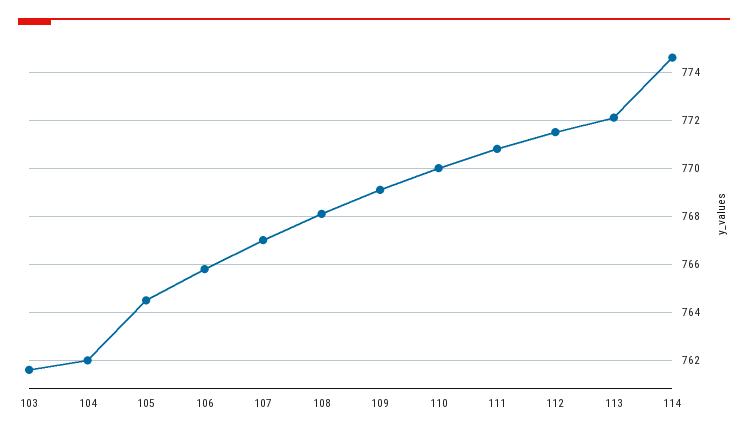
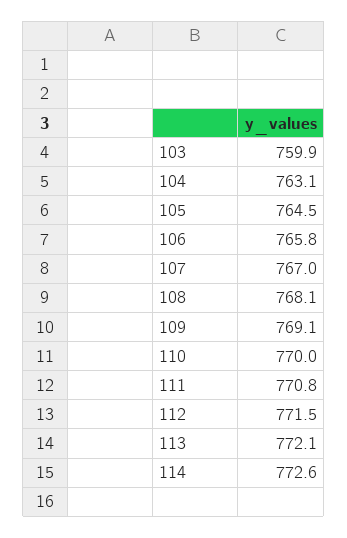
  {
-   "103": 761.5,
+   "103": 759.9,
-   "104": 762,
+   "104": 763.1,
    "105": 764.5,
    "106": 765.8,
    "107": 767,
    "108": 768.1,
    "109": 769.1,
    "110": 770,
    "111": 770.8,
    "112": 771.5,
    "113": 772.1,
-   "114": 774.5
+   "114": 772.6
  }

